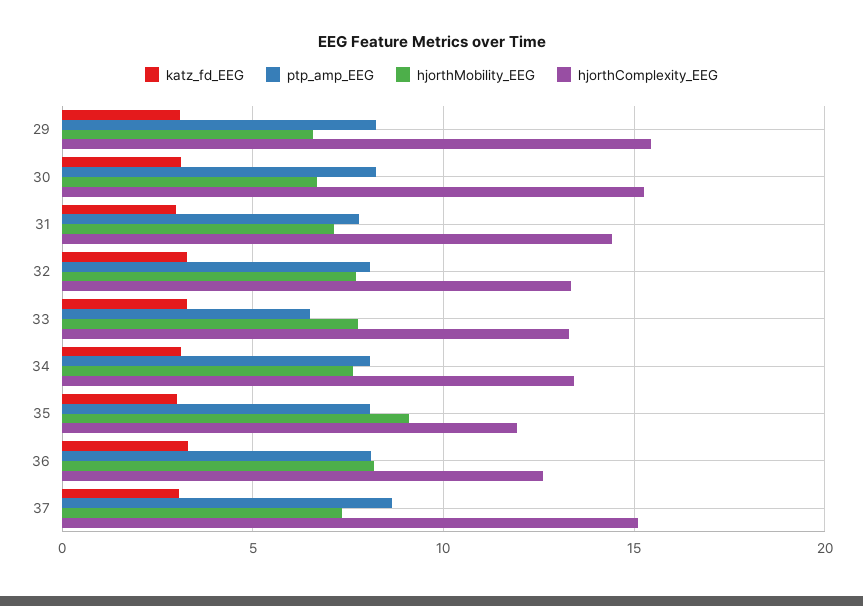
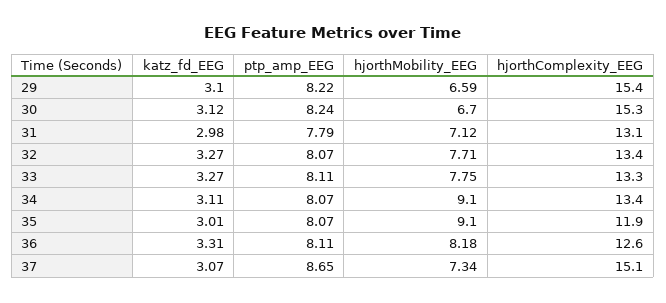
  {
    "katz_fd_EEG": {
      "29": 3.1,
      "30": 3.12,
      "31": 2.98,
      "32": 3.27,
      "33": 3.27,
      "34": 3.11,
      "35": 3.01,
      "36": 3.31,
      "37": 3.07
    },
    "ptp_amp_EEG": {
      "29": 8.22,
      "30": 8.24,
      "31": 7.79,
      "32": 8.07,
-     "33": 6.5,
+     "33": 8.11,
      "34": 8.07,
      "35": 8.07,
      "36": 8.11,
      "37": 8.65
    },
    "hjorthMobility_EEG": {
      "29": 6.59,
      "30": 6.7,
      "31": 7.12,
      "32": 7.71,
      "33": 7.75,
-     "34": 7.5,
+     "34": 9.1,
      "35": 9.1,
      "36": 8.18,
      "37": 7.34
    },
    "hjorthComplexity_EEG": {
      "29": 15.4,
      "30": 15.3,
-     "31": 14.5,
+     "31": 13.1,
      "32": 13.4,
      "33": 13.3,
      "34": 13.4,
      "35": 11.9,
      "36": 12.6,
      "37": 15.1
    }
  }

